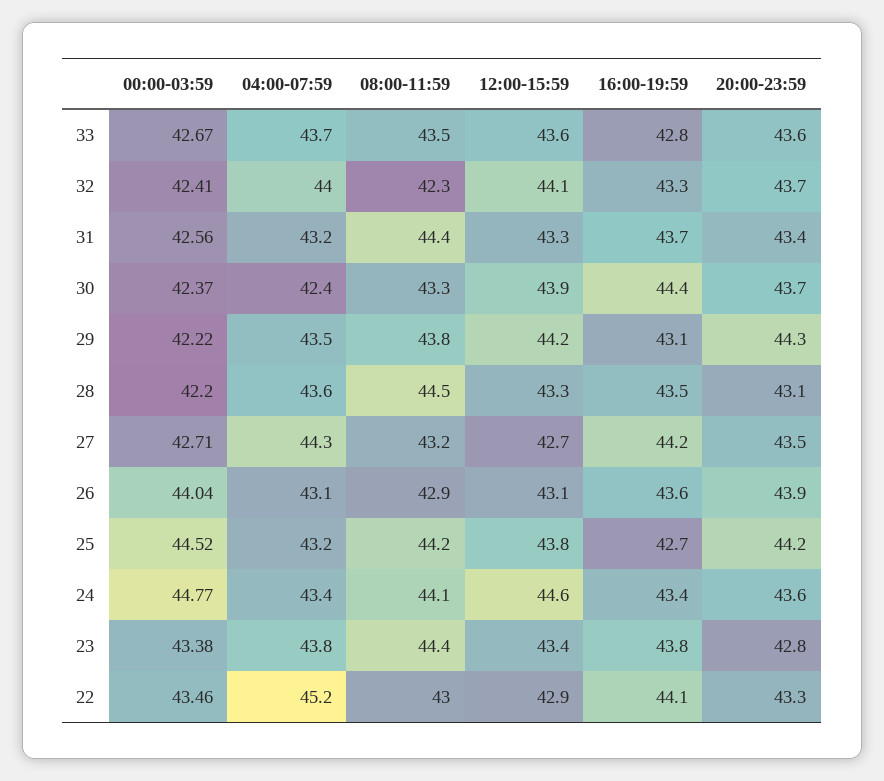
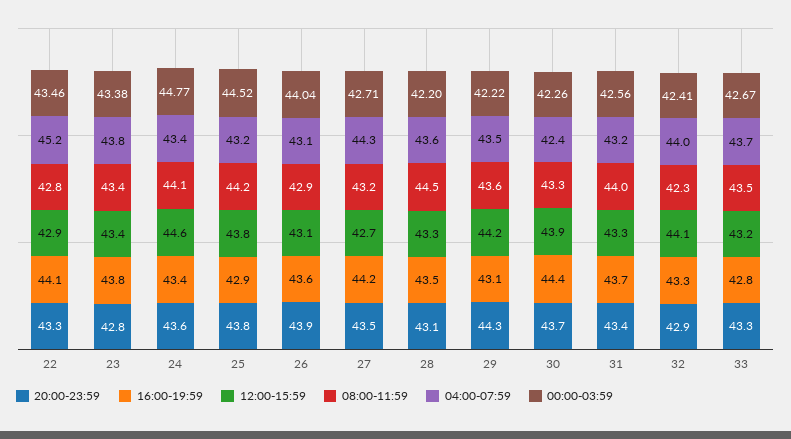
  {
    "00:00-03:59": {
      "33": 42.67,
      "32": 42.41,
      "31": 42.56,
-     "30": 42.37,
+     "30": 42.26,
      "29": 42.22,
      "28": 42.2,
      "27": 42.71,
      "26": 44.04,
      "25": 44.52,
      "24": 44.77,
      "23": 43.38,
      "22": 43.46
    },
    "04:00-07:59": {
      "33": 43.7,
      "32": 44,
      "31": 43.2,
      "30": 42.4,
      "29": 43.5,
      "28": 43.6,
      "27": 44.3,
      "26": 43.1,
      "25": 43.2,
      "24": 43.4,
      "23": 43.8,
      "22": 45.2
    },
    "08:00-11:59": {
      "33": 43.5,
      "32": 42.3,
-     "31": 44.4,
+     "31": 44,
      "30": 43.3,
-     "29": 43.8,
+     "29": 43.6,
      "28": 44.5,
      "27": 43.2,
      "26": 42.9,
      "25": 44.2,
      "24": 44.1,
-     "23": 44.4,
+     "23": 43.4,
-     "22": 43
+     "22": 42.8
    },
    "12:00-15:59": {
-     "33": 43.6,
+     "33": 43.2,
      "32": 44.1,
      "31": 43.3,
      "30": 43.9,
      "29": 44.2,
      "28": 43.3,
      "27": 42.7,
      "26": 43.1,
      "25": 43.8,
      "24": 44.6,
      "23": 43.4,
      "22": 42.9
    },
    "16:00-19:59": {
      "33": 42.8,
      "32": 43.3,
      "31": 43.7,
      "30": 44.4,
      "29": 43.1,
      "28": 43.5,
      "27": 44.2,
      "26": 43.6,
-     "25": 42.7,
+     "25": 42.9,
      "24": 43.4,
      "23": 43.8,
      "22": 44.1
    },
    "20:00-23:59": {
-     "33": 43.6,
+     "33": 43.3,
-     "32": 43.7,
+     "32": 42.9,
      "31": 43.4,
      "30": 43.7,
      "29": 44.3,
      "28": 43.1,
      "27": 43.5,
      "26": 43.9,
-     "25": 44.2,
+     "25": 43.8,
      "24": 43.6,
      "23": 42.8,
      "22": 43.3
    }
  }

